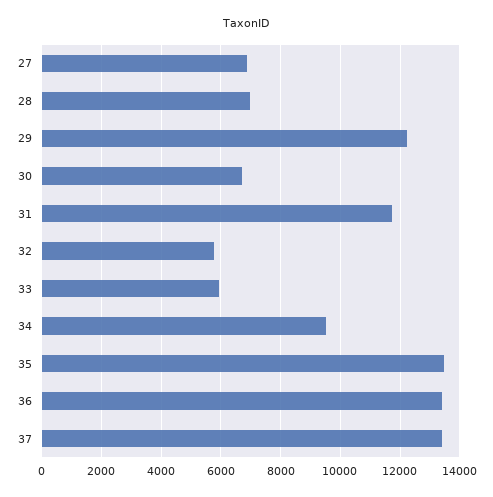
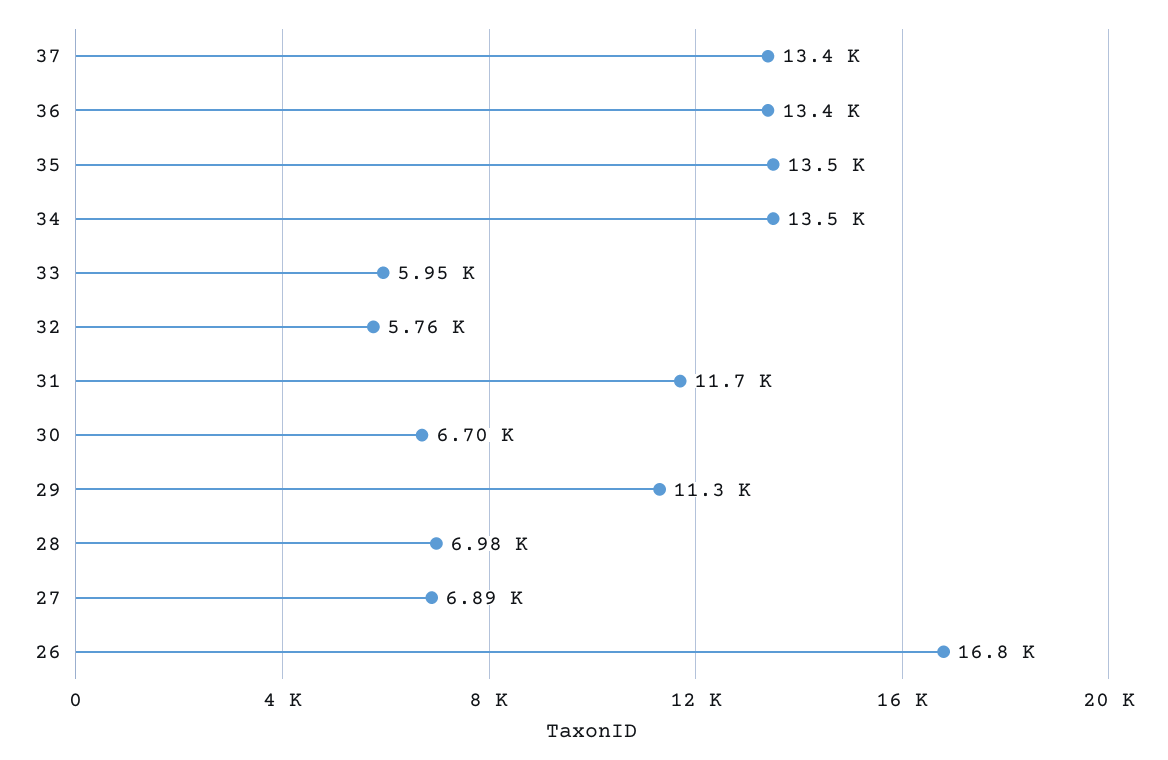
  {
    "27": 6890,
    "28": 6980,
-   "29": 12250,
+   "29": 11300,
    "30": 6700,
    "31": 11700,
    "32": 5760,
    "33": 5950,
-   "34": 9500,
+   "34": 13500,
    "35": 13500,
    "36": 13400,
-   "37": 13400
+   "37": 13400,
+   "26": 16800
  }

